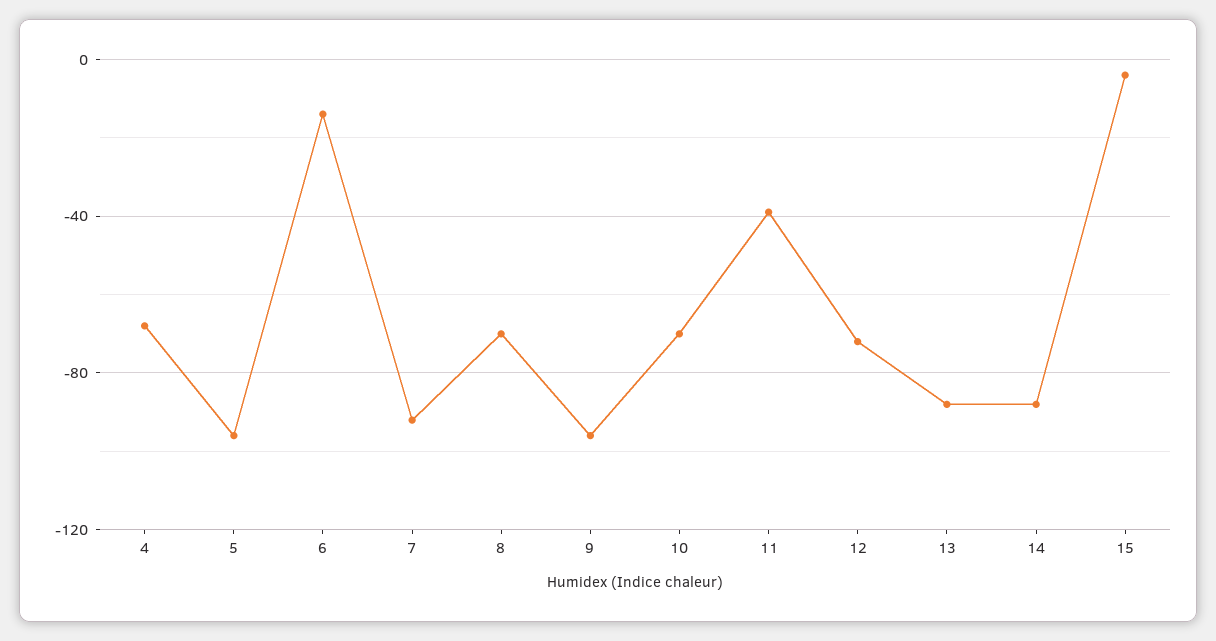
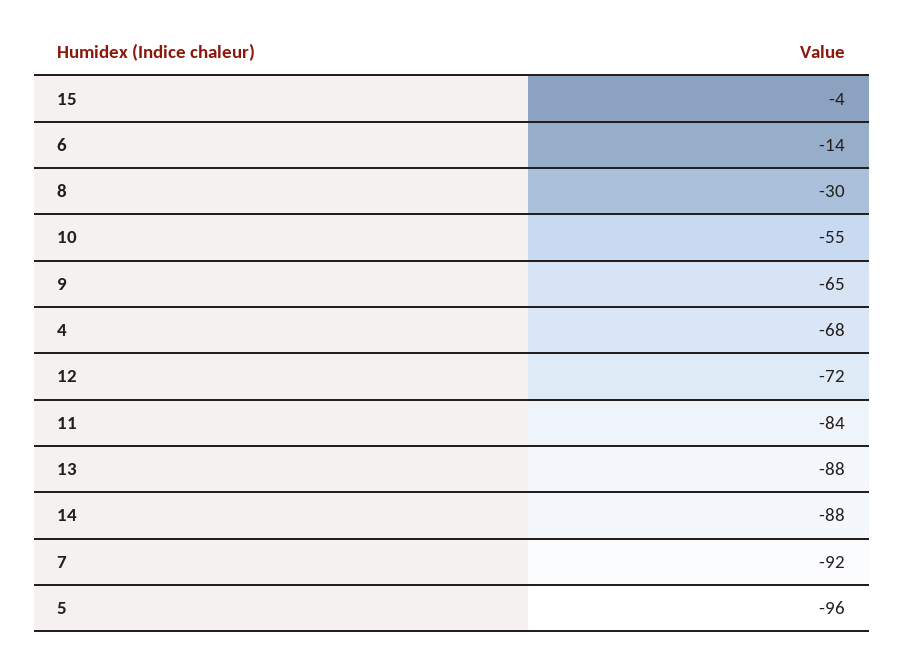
  {
    "4": -68,
    "5": -96,
    "6": -14,
    "7": -92,
-   "8": -70,
+   "8": -30,
-   "9": -95,
+   "9": -65,
-   "10": -70,
+   "10": -55,
-   "11": -40,
+   "11": -84,
    "12": -72,
    "13": -88,
    "14": -88,
    "15": -4
  }

